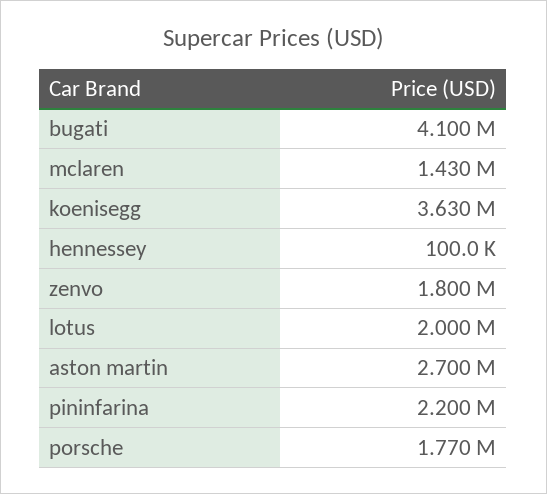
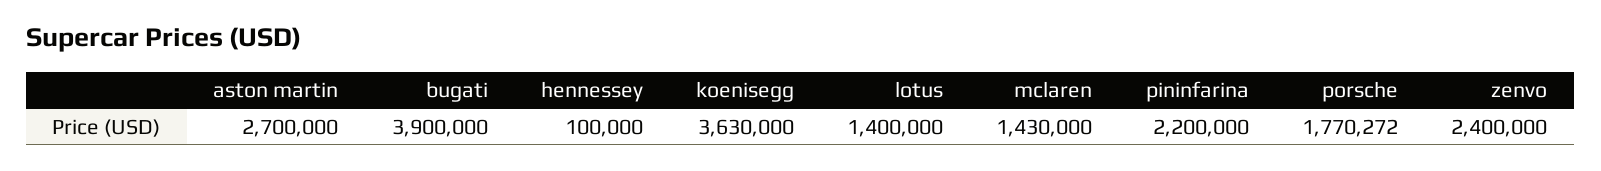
  {
-   "bugati": 4100000,
+   "bugati": 3900000,
    "mclaren": 1430000,
    "koenisegg": 3630000,
    "hennessey": 100000,
-   "zenvo": 1800000,
+   "zenvo": 2400000,
-   "lotus": 2000000,
+   "lotus": 1400000,
    "aston martin": 2700000,
    "pininfarina": 2200000,
    "porsche": 1770272
  }

